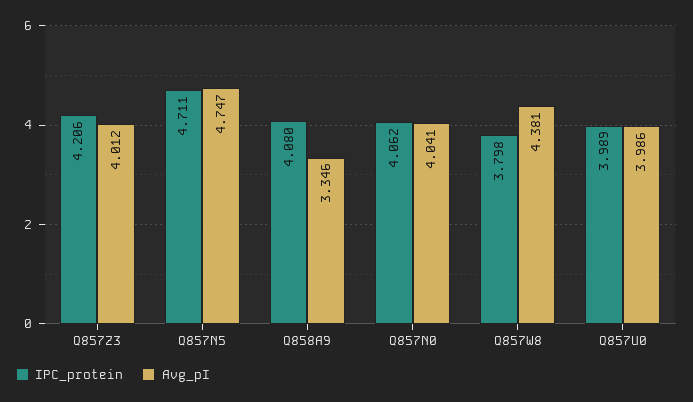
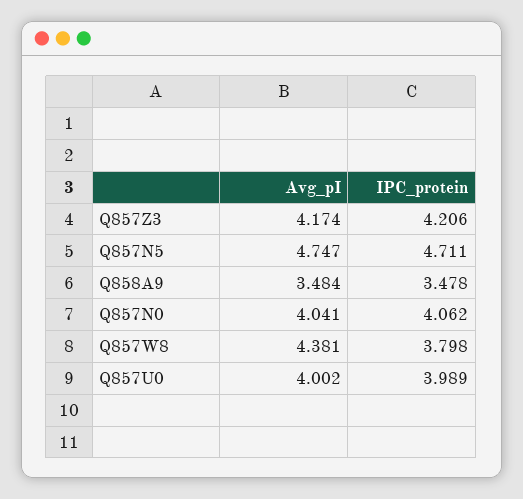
  {
    "IPC_protein": {
      "Q857Z3": 4.206,
      "Q857N5": 4.711,
-     "Q858A9": 4.08,
+     "Q858A9": 3.478,
      "Q857N0": 4.062,
      "Q857W8": 3.798,
      "Q857U0": 3.989
    },
    "Avg_pI": {
-     "Q857Z3": 4.012,
+     "Q857Z3": 4.174,
      "Q857N5": 4.747,
-     "Q858A9": 3.346,
+     "Q858A9": 3.484,
      "Q857N0": 4.041,
      "Q857W8": 4.381,
-     "Q857U0": 3.986
+     "Q857U0": 4.002
    }
  }

